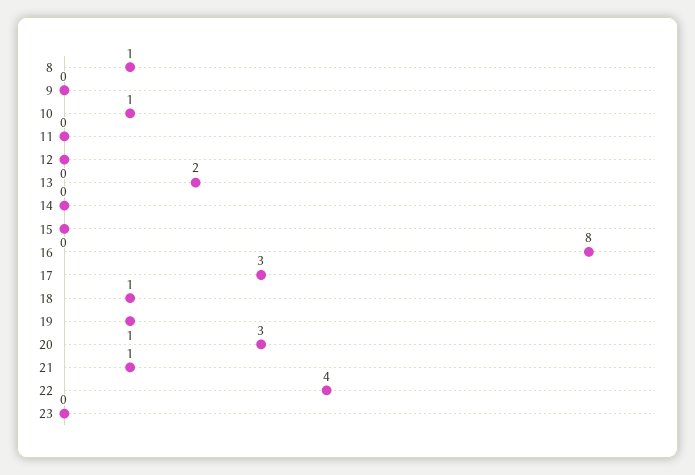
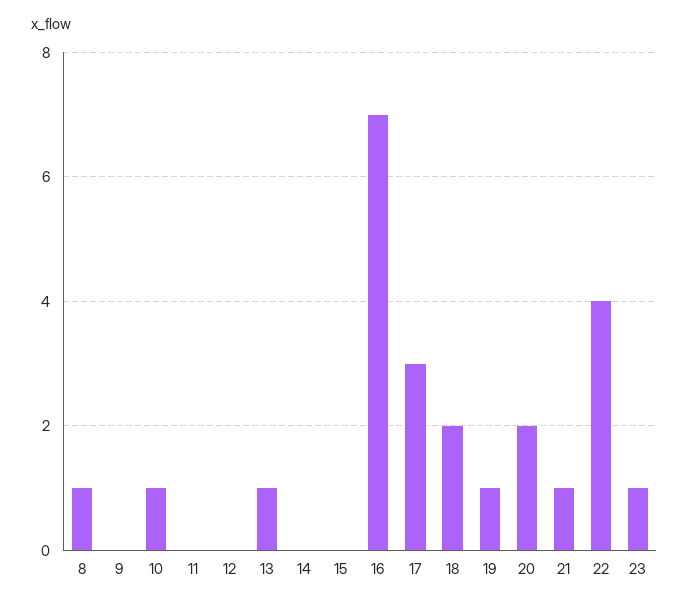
  {
    "8": 1,
    "9": 0,
    "10": 1,
    "11": 0,
    "12": 0,
-   "13": 2,
+   "13": 1,
    "14": 0,
    "15": 0,
-   "16": 8,
+   "16": 7,
    "17": 3,
-   "18": 1,
+   "18": 2,
    "19": 1,
-   "20": 3,
+   "20": 2,
    "21": 1,
    "22": 4,
-   "23": 0
+   "23": 1
  }

